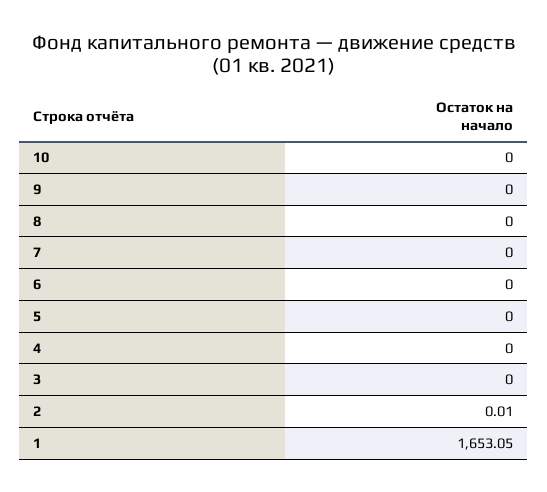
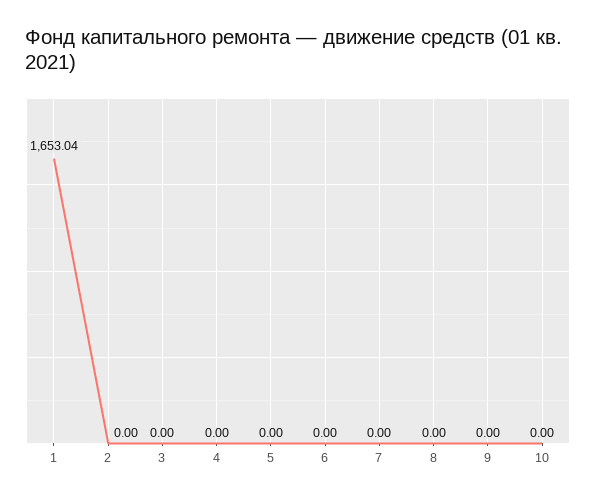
  {
    "10": 0,
    "9": 0,
    "8": 0,
    "7": 0,
    "6": 0,
    "5": 0,
    "4": 0,
    "3": 0,
-   "2": 0.01,
+   "2": 0,
-   "1": 1653.05
+   "1": 1653.04
  }

